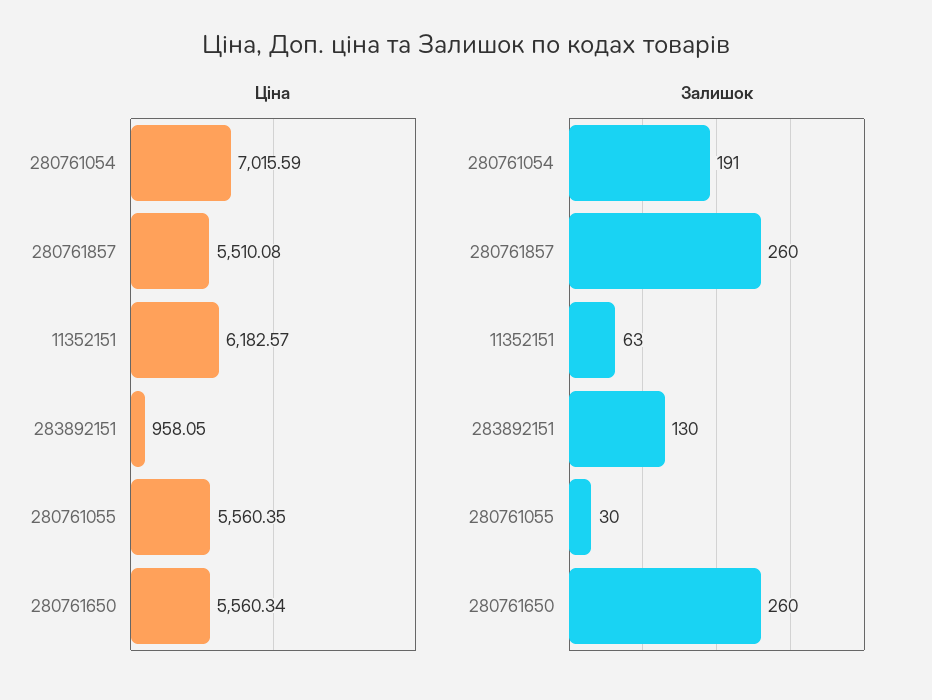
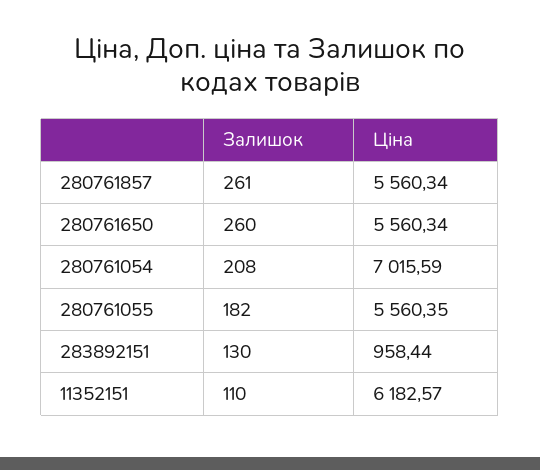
  {
    "Ціна": {
      "280761054": 7015.59,
-     "280761857": 5510.08,
+     "280761857": 5560.34,
      "11352151": 6182.57,
-     "283892151": 958.05,
+     "283892151": 958.44,
      "280761055": 5560.35,
      "280761650": 5560.34
    },
    "Залишок": {
-     "280761054": 191,
+     "280761054": 208,
-     "280761857": 260,
+     "280761857": 261,
-     "11352151": 63,
+     "11352151": 110,
      "283892151": 130,
-     "280761055": 30,
+     "280761055": 182,
      "280761650": 260
    }
  }

